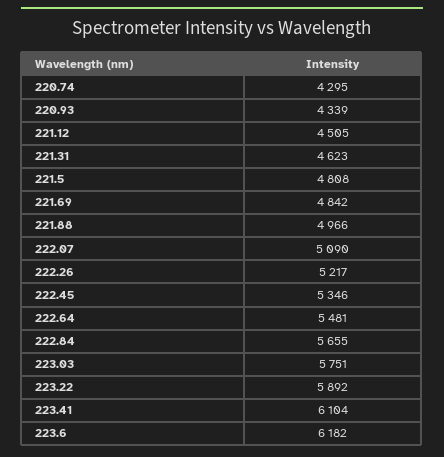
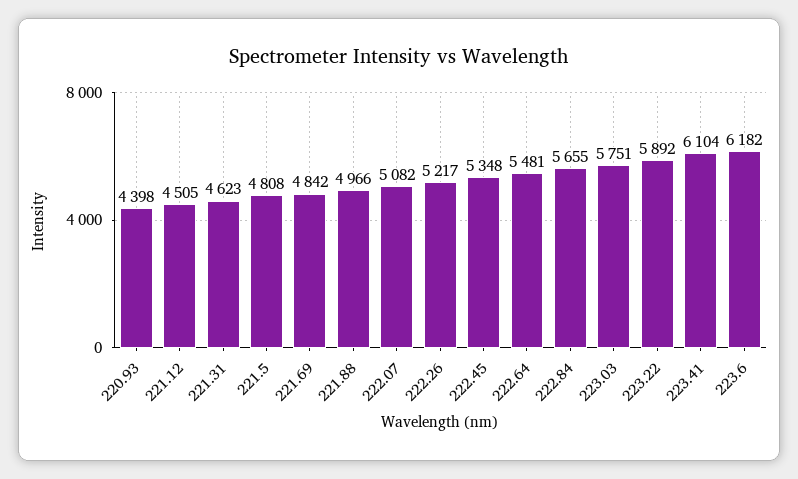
  {
-   "220.74": 4295,
-   "220.93": 4339,
+   "220.93": 4398,
    "221.12": 4505,
    "221.31": 4623,
    "221.5": 4808,
    "221.69": 4842,
    "221.88": 4966,
-   "222.07": 5090,
+   "222.07": 5082,
    "222.26": 5217,
-   "222.45": 5346,
+   "222.45": 5348,
    "222.64": 5481,
    "222.84": 5655,
    "223.03": 5751,
    "223.22": 5892,
    "223.41": 6104,
    "223.6": 6182
  }

